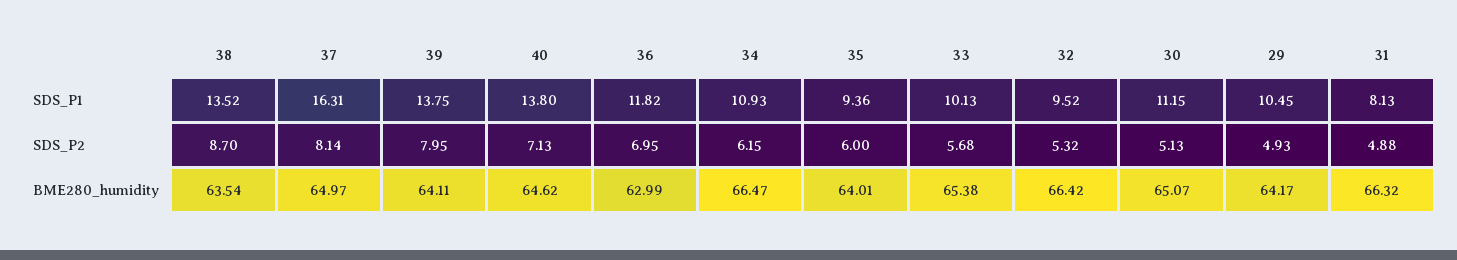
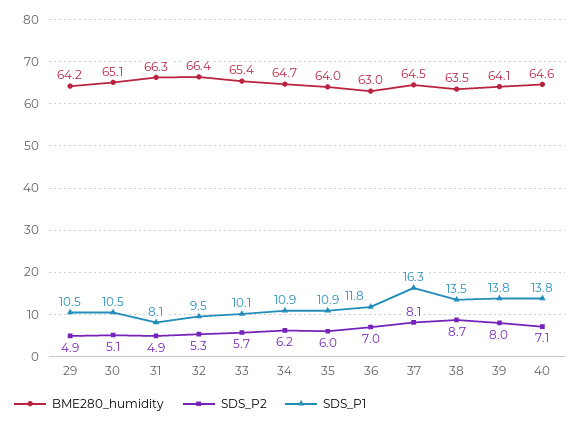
  {
    "SDS_P1": {
      "38": 13.52,
      "37": 16.31,
      "39": 13.75,
      "40": 13.8,
      "36": 11.82,
      "34": 10.93,
-     "35": 9.36,
+     "35": 10.9,
      "33": 10.13,
      "32": 9.52,
-     "30": 11.15,
+     "30": 10.5,
      "29": 10.45,
      "31": 8.13
    },
    "SDS_P2": {
      "38": 8.7,
      "37": 8.14,
      "39": 7.95,
      "40": 7.13,
      "36": 6.95,
      "34": 6.15,
      "35": 6,
      "33": 5.68,
      "32": 5.32,
      "30": 5.13,
      "29": 4.93,
      "31": 4.88
    },
    "BME280_humidity": {
      "38": 63.54,
-     "37": 64.97,
+     "37": 64.5,
      "39": 64.11,
      "40": 64.62,
      "36": 62.99,
-     "34": 66.47,
+     "34": 64.7,
      "35": 64.01,
      "33": 65.38,
      "32": 66.42,
      "30": 65.07,
      "29": 64.17,
      "31": 66.32
    }
  }

